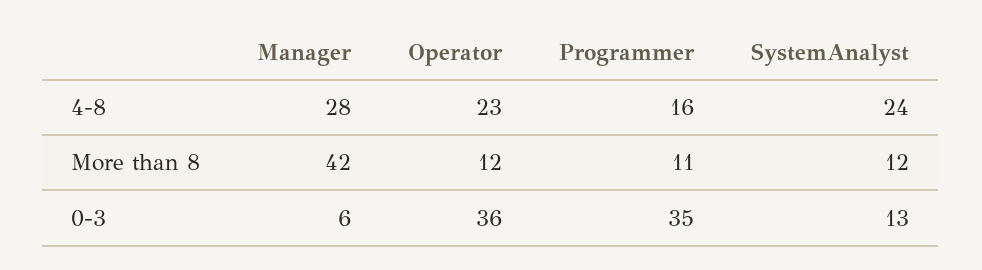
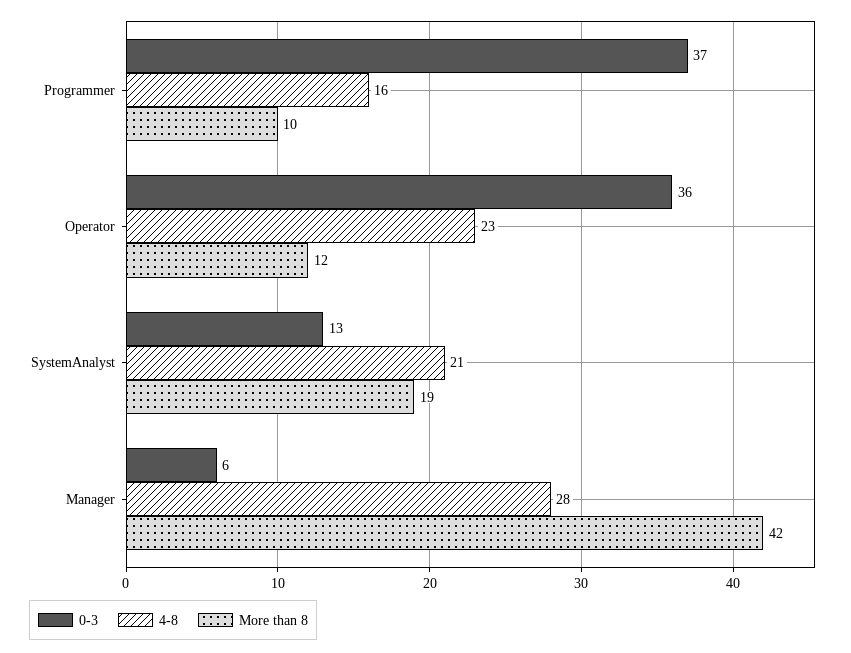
  {
    "4-8": {
      "Manager": 28,
      "Operator": 23,
      "Programmer": 16,
-     "SystemAnalyst": 24
+     "SystemAnalyst": 21
    },
    "More than 8": {
      "Manager": 42,
      "Operator": 12,
-     "Programmer": 11,
+     "Programmer": 10,
-     "SystemAnalyst": 12
+     "SystemAnalyst": 19
    },
    "0-3": {
      "Manager": 6,
      "Operator": 36,
-     "Programmer": 35,
+     "Programmer": 37,
      "SystemAnalyst": 13
    }
  }

